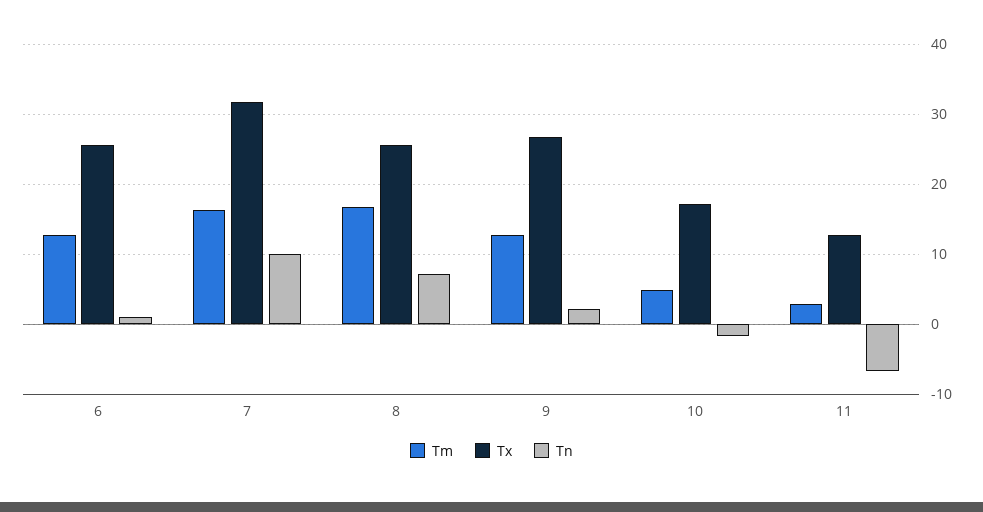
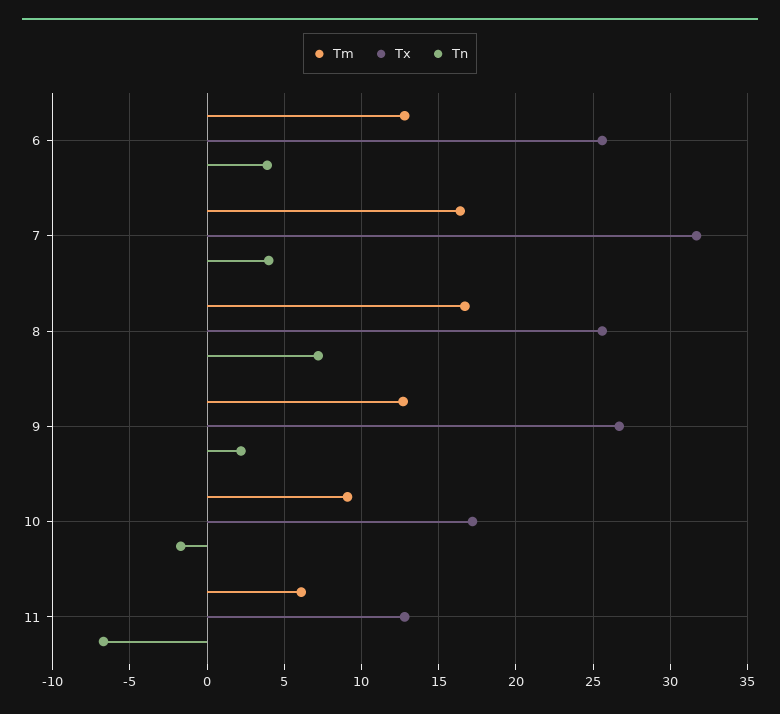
  {
    "Tm": {
      "6": 13,
      "7": 16.5,
      "8": 16.5,
      "9": 12.5,
-     "10": 5,
+     "10": 9,
-     "11": 3
+     "11": 6
    },
    "Tx": {
      "6": 25.5,
      "7": 31.5,
      "8": 25.5,
      "9": 26.5,
      "10": 17,
      "11": 13
    },
    "Tn": {
-     "6": 1,
+     "6": 4,
-     "7": 10,
+     "7": 4,
      "8": 7,
      "9": 2,
      "10": -1.5,
      "11": -6.5
    }
  }

